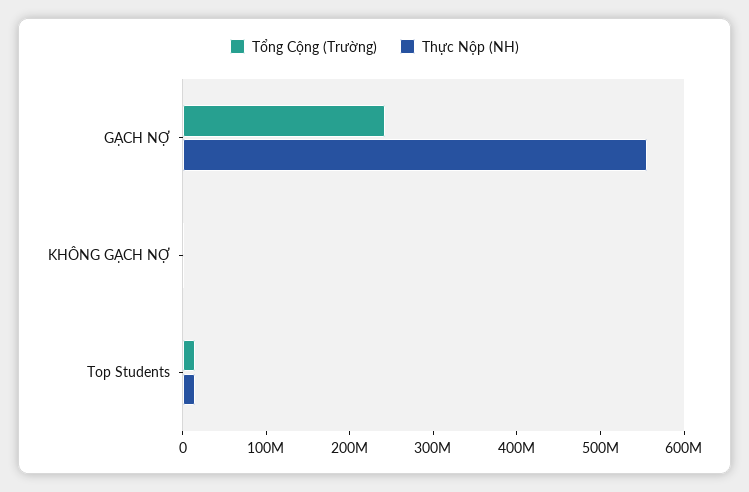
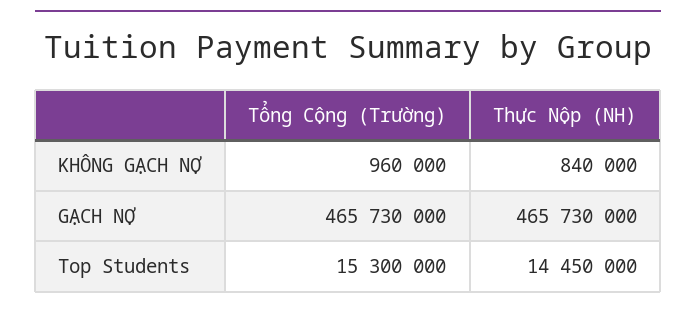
  {
    "Tổng Cộng (Trường)": {
-     "GẠCH NỢ": 240000000,
+     "GẠCH NỢ": 465730000,
      "KHÔNG GẠCH NỢ": 960000,
      "Top Students": 15300000
    },
    "Thực Nộp (NH)": {
-     "GẠCH NỢ": 560000000,
+     "GẠCH NỢ": 465730000,
      "KHÔNG GẠCH NỢ": 840000,
      "Top Students": 14450000
    }
  }

